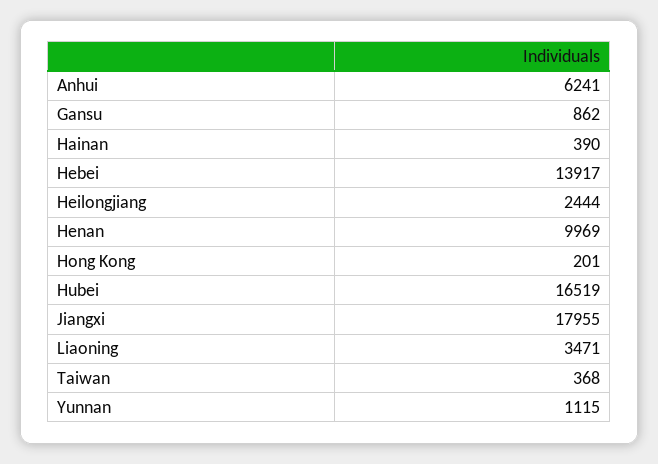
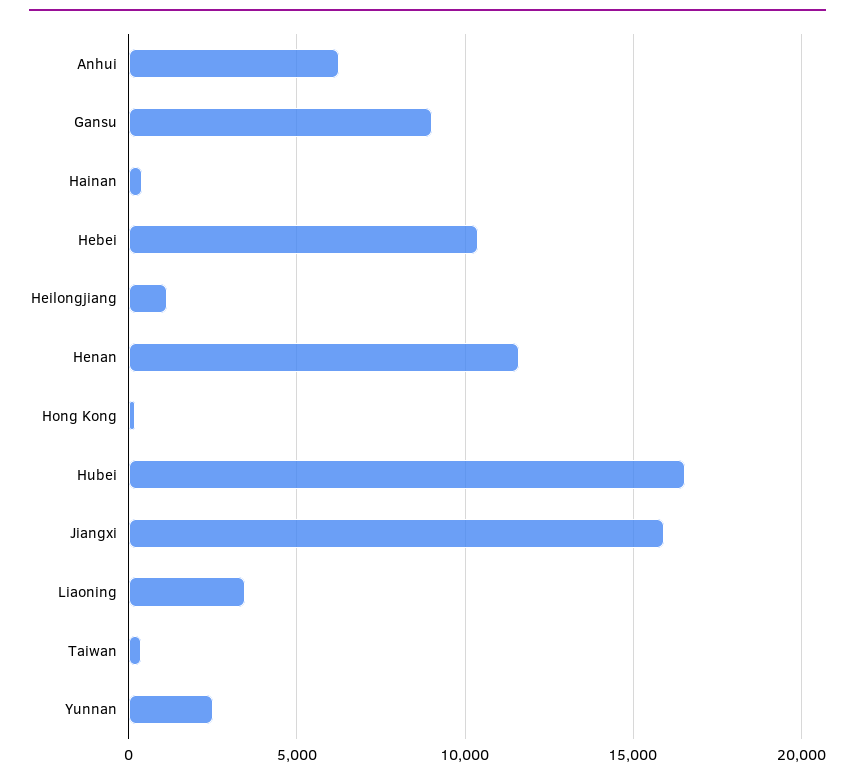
  {
    "Anhui": 6241,
-   "Gansu": 862,
+   "Gansu": 9000,
    "Hainan": 390,
-   "Hebei": 13917,
+   "Hebei": 10500,
-   "Heilongjiang": 2444,
+   "Heilongjiang": 1000,
-   "Henan": 9969,
+   "Henan": 11500,
    "Hong Kong": 201,
    "Hubei": 16519,
-   "Jiangxi": 17955,
+   "Jiangxi": 16000,
    "Liaoning": 3471,
    "Taiwan": 368,
-   "Yunnan": 1115
+   "Yunnan": 2500
  }

